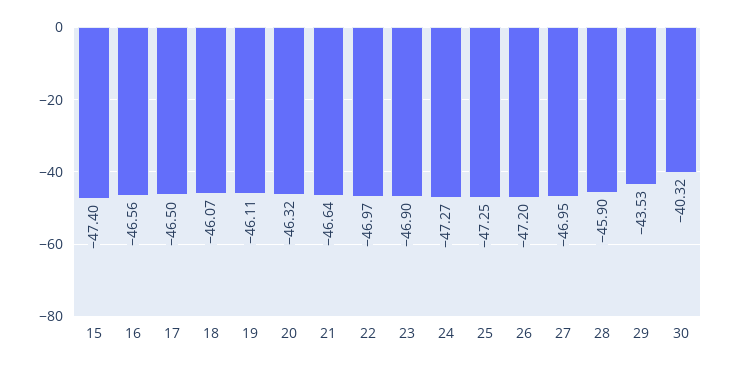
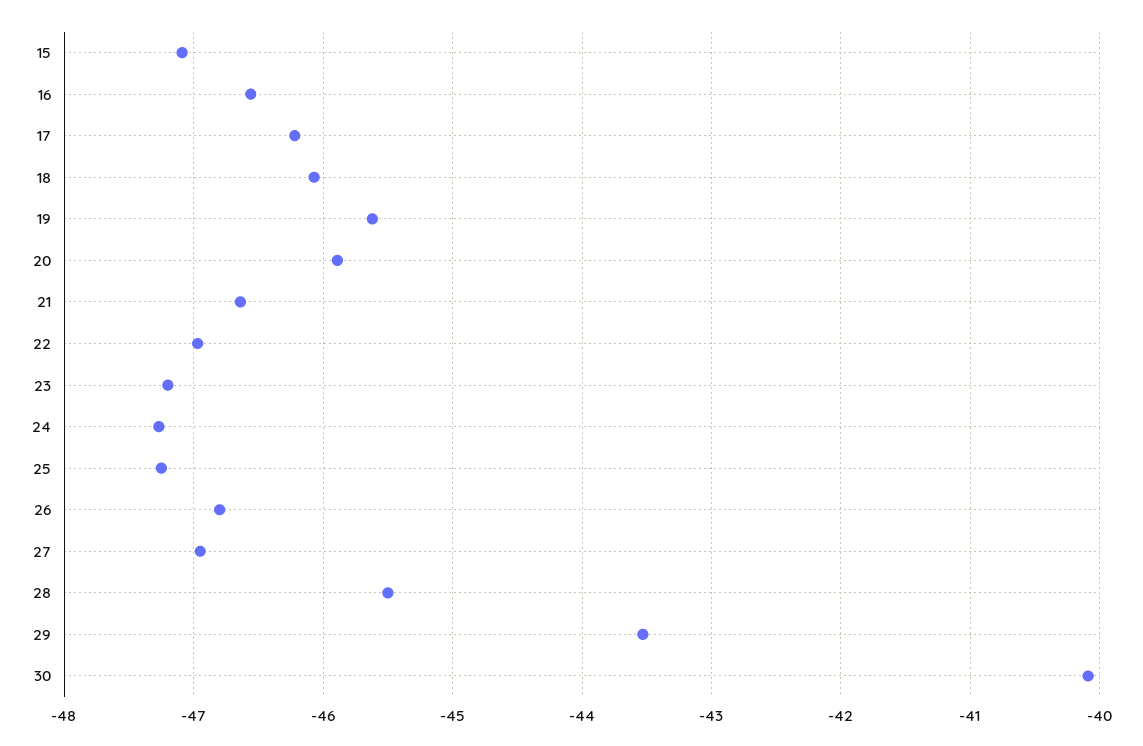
  {
-   "15": -47.4,
+   "15": -47.1,
    "16": -46.56,
-   "17": -46.5,
+   "17": -46.2,
    "18": -46.07,
-   "19": -46.11,
+   "19": -45.6,
-   "20": -46.32,
+   "20": -45.9,
    "21": -46.64,
    "22": -46.97,
-   "23": -46.9,
+   "23": -47.2,
    "24": -47.27,
    "25": -47.25,
-   "26": -47.2,
+   "26": -46.8,
    "27": -46.95,
-   "28": -45.9,
+   "28": -45.5,
    "29": -43.53,
-   "30": -40.32
+   "30": -40.1
  }

